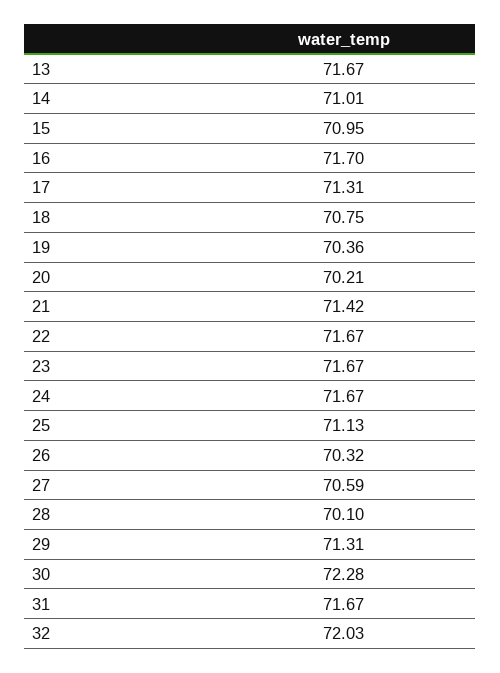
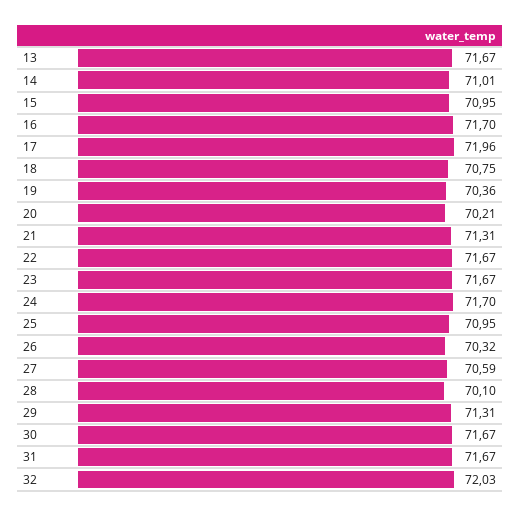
  {
    "13": 71.67,
    "14": 71.01,
    "15": 70.95,
    "16": 71.7,
-   "17": 71.31,
+   "17": 71.96,
    "18": 70.75,
    "19": 70.36,
    "20": 70.21,
-   "21": 71.42,
+   "21": 71.31,
    "22": 71.67,
    "23": 71.67,
-   "24": 71.67,
+   "24": 71.7,
-   "25": 71.13,
+   "25": 70.95,
    "26": 70.32,
    "27": 70.59,
    "28": 70.1,
    "29": 71.31,
-   "30": 72.28,
+   "30": 71.67,
    "31": 71.67,
    "32": 72.03
  }

